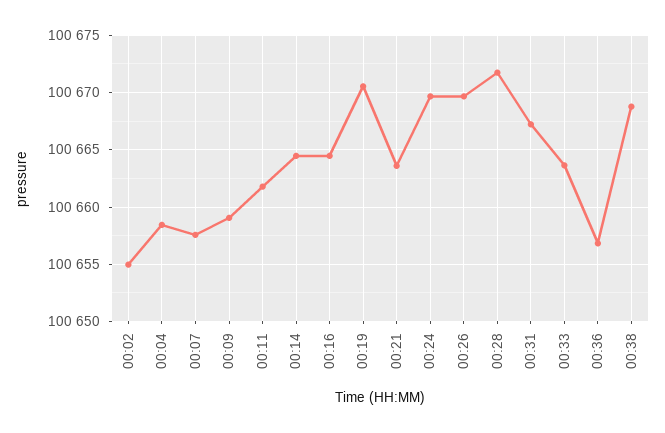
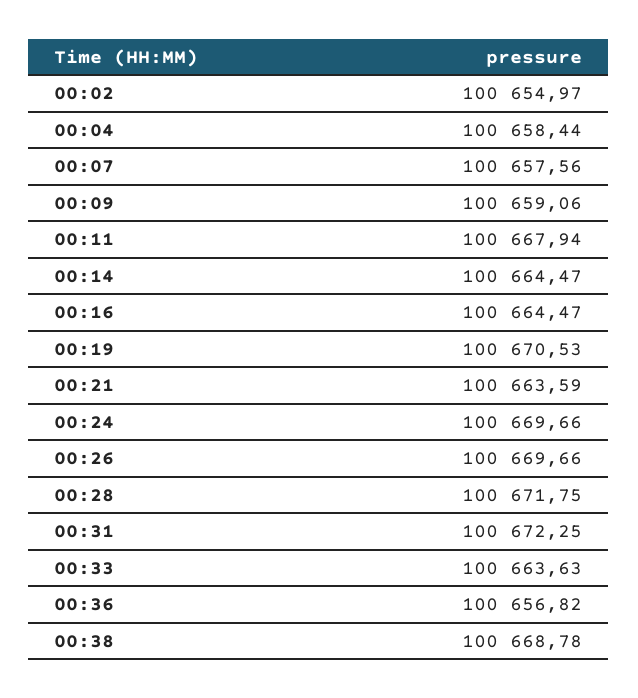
  {
    "00:02": 100654.97,
    "00:04": 100658.44,
    "00:07": 100657.56,
    "00:09": 100659.06,
-   "00:11": 100662,
+   "00:11": 100667.94,
    "00:14": 100664.47,
    "00:16": 100664.47,
    "00:19": 100670.53,
    "00:21": 100663.59,
    "00:24": 100669.66,
    "00:26": 100669.66,
    "00:28": 100671.75,
-   "00:31": 100667,
+   "00:31": 100672.25,
    "00:33": 100663.63,
    "00:36": 100656.82,
    "00:38": 100668.78
  }

